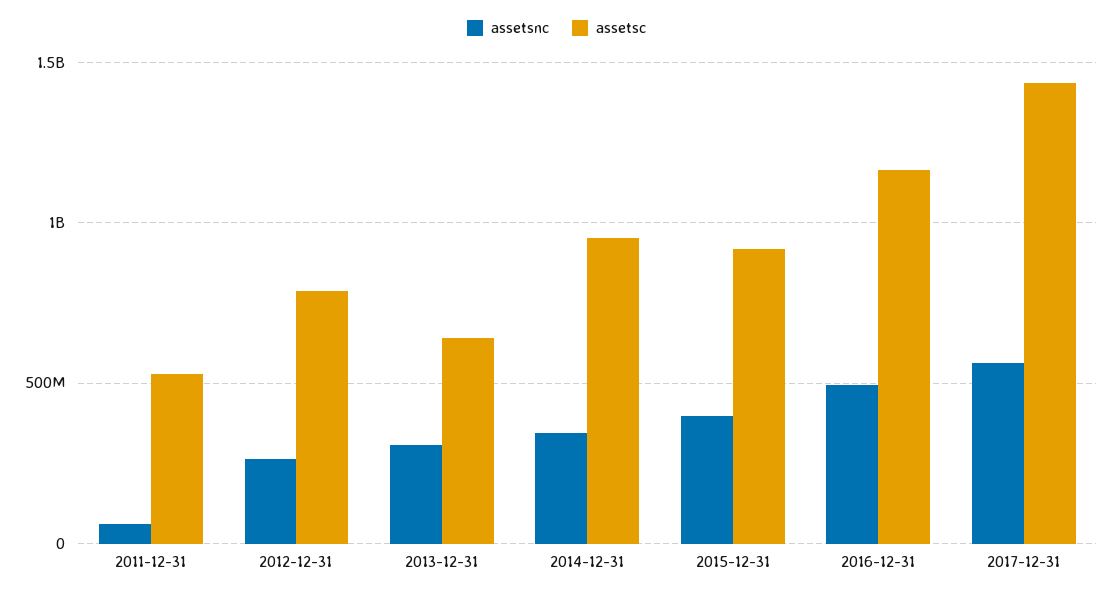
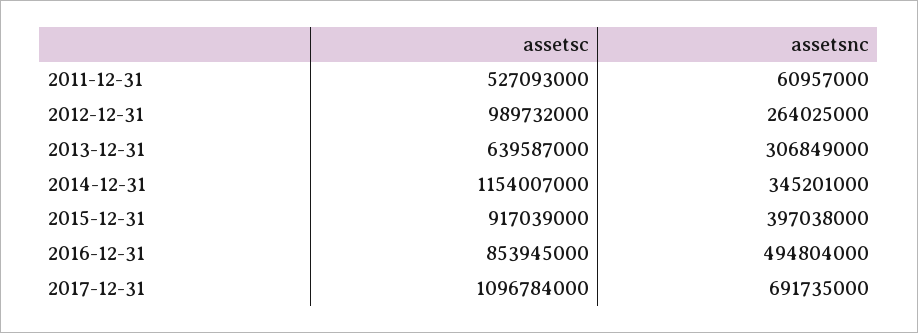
  {
    "assetsnc": {
      "2011-12-31": 60957000,
      "2012-12-31": 264025000,
      "2013-12-31": 306849000,
      "2014-12-31": 345201000,
      "2015-12-31": 397038000,
      "2016-12-31": 494804000,
-     "2017-12-31": 550000000
+     "2017-12-31": 691735000
    },
    "assetsc": {
      "2011-12-31": 527093000,
-     "2012-12-31": 800000000,
+     "2012-12-31": 989732000,
      "2013-12-31": 639587000,
-     "2014-12-31": 950000000,
+     "2014-12-31": 1154007000,
      "2015-12-31": 917039000,
-     "2016-12-31": 1150000000,
+     "2016-12-31": 853945000,
-     "2017-12-31": 1450000000
+     "2017-12-31": 1096784000
    }
  }

